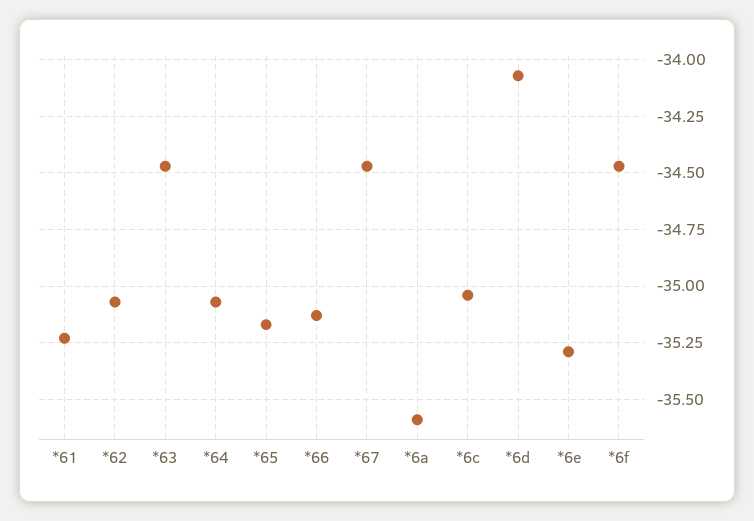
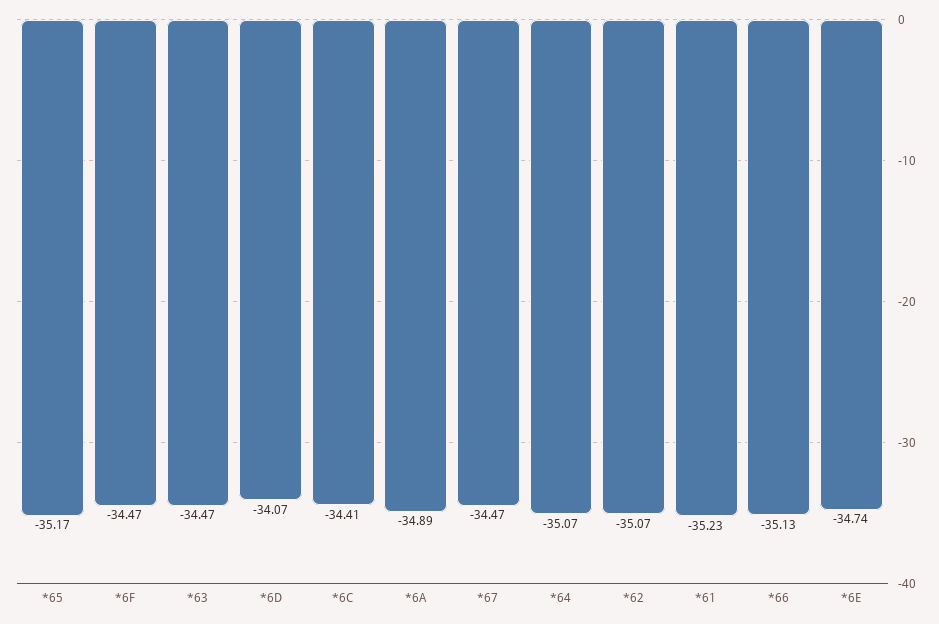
  {
    "*61": -35.23,
    "*62": -35.07,
    "*63": -34.47,
    "*64": -35.07,
    "*65": -35.17,
    "*66": -35.13,
    "*67": -34.47,
-   "*6a": -35.6,
+   "*6a": -34.89,
-   "*6c": -35.05,
+   "*6c": -34.41,
    "*6d": -34.07,
-   "*6e": -35.3,
+   "*6e": -34.74,
    "*6f": -34.47
  }

